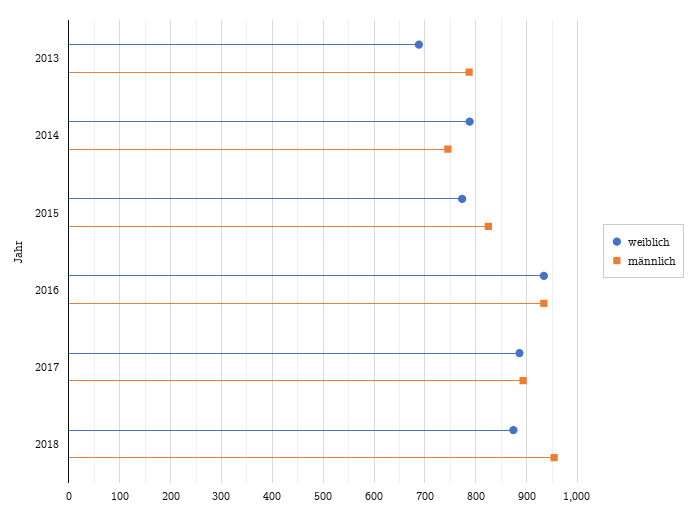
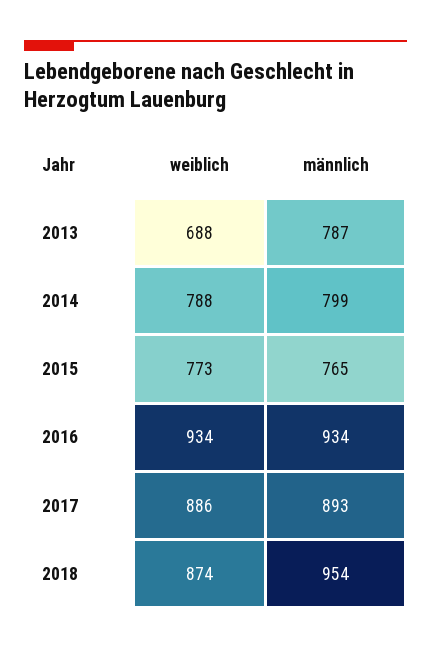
  {
    "weiblich": {
      "2013": 688,
      "2014": 788,
      "2015": 773,
      "2016": 934,
      "2017": 886,
      "2018": 874
    },
    "männlich": {
      "2013": 787,
-     "2014": 740,
+     "2014": 799,
-     "2015": 820,
+     "2015": 765,
      "2016": 934,
      "2017": 893,
      "2018": 954
    }
  }

